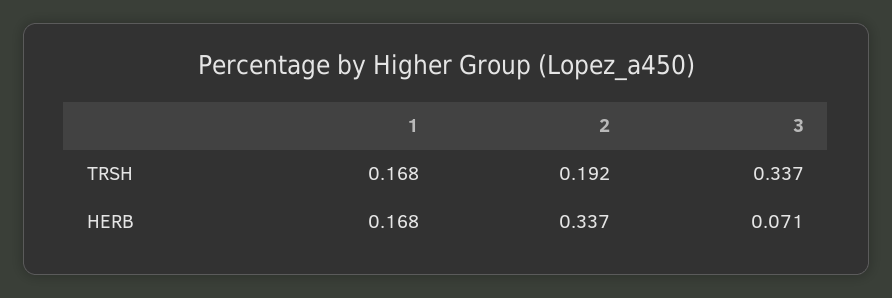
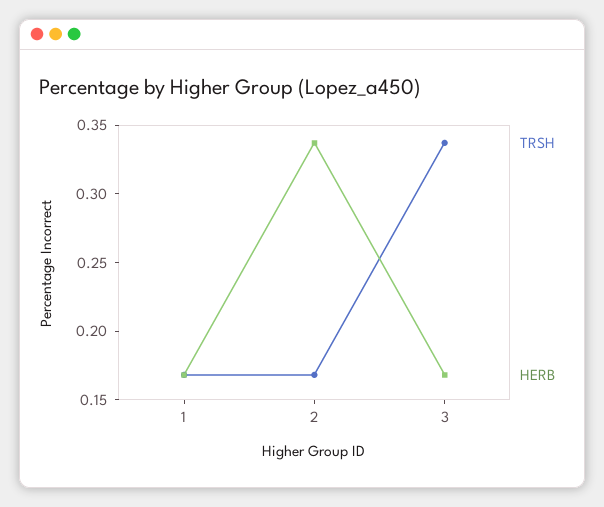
  {
    "TRSH": {
      "1": 0.168,
-     "2": 0.192,
+     "2": 0.17,
      "3": 0.337
    },
    "HERB": {
      "1": 0.168,
      "2": 0.337,
-     "3": 0.071
+     "3": 0.17
    }
  }

